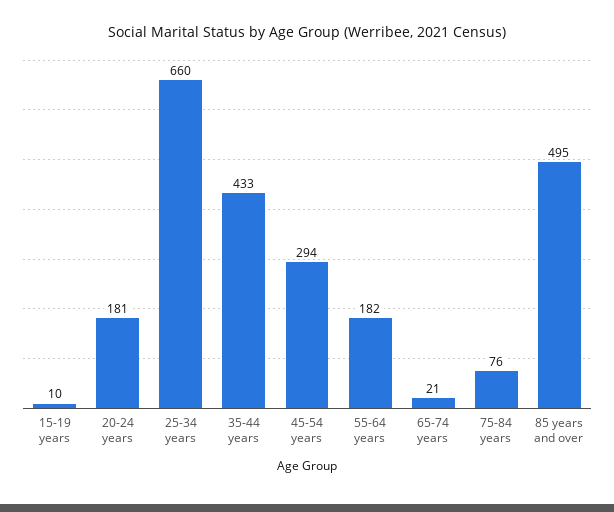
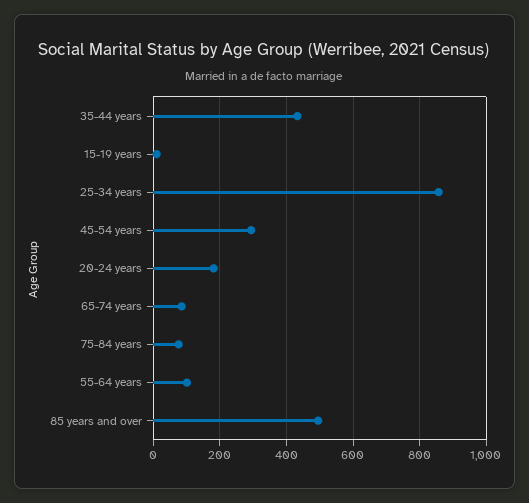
  {
    "15-19 years": 10,
    "20-24 years": 181,
-   "25-34 years": 660,
+   "25-34 years": 860,
    "35-44 years": 433,
    "45-54 years": 294,
-   "55-64 years": 182,
+   "55-64 years": 100,
-   "65-74 years": 21,
+   "65-74 years": 80,
    "75-84 years": 76,
    "85 years and over": 495
  }

